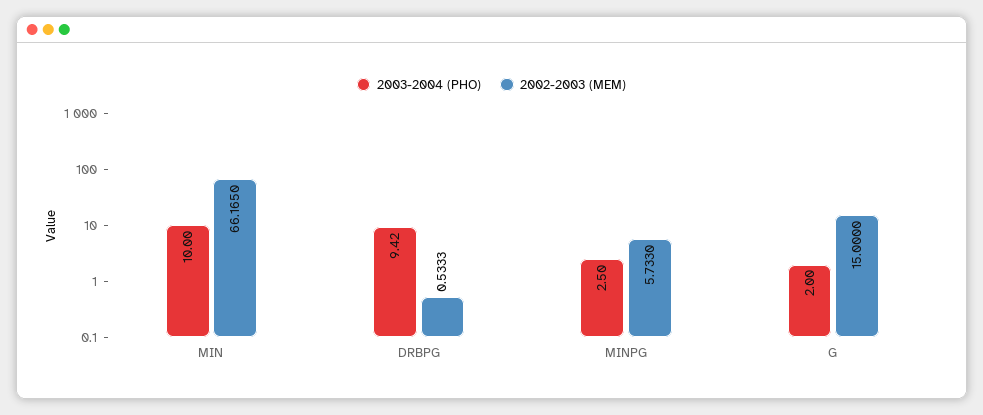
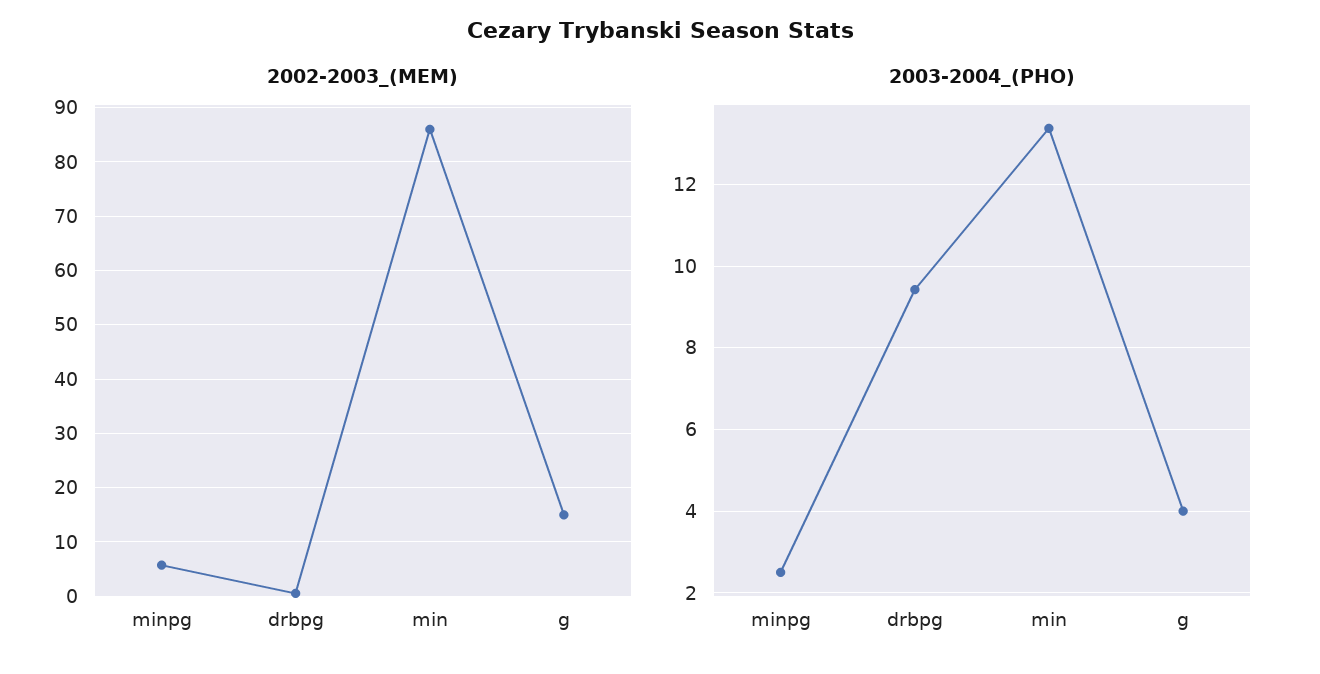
  {
    "2003-2004 (PHO)": {
-     "MIN": 10,
+     "MIN": 13.4,
      "DRBPG": 9.42,
      "MINPG": 2.5,
-     "G": 2
+     "G": 4
    },
    "2002-2003 (MEM)": {
-     "MIN": 66.165,
+     "MIN": 86,
      "DRBPG": 0.5333,
      "MINPG": 5.733,
      "G": 15
    }
  }

